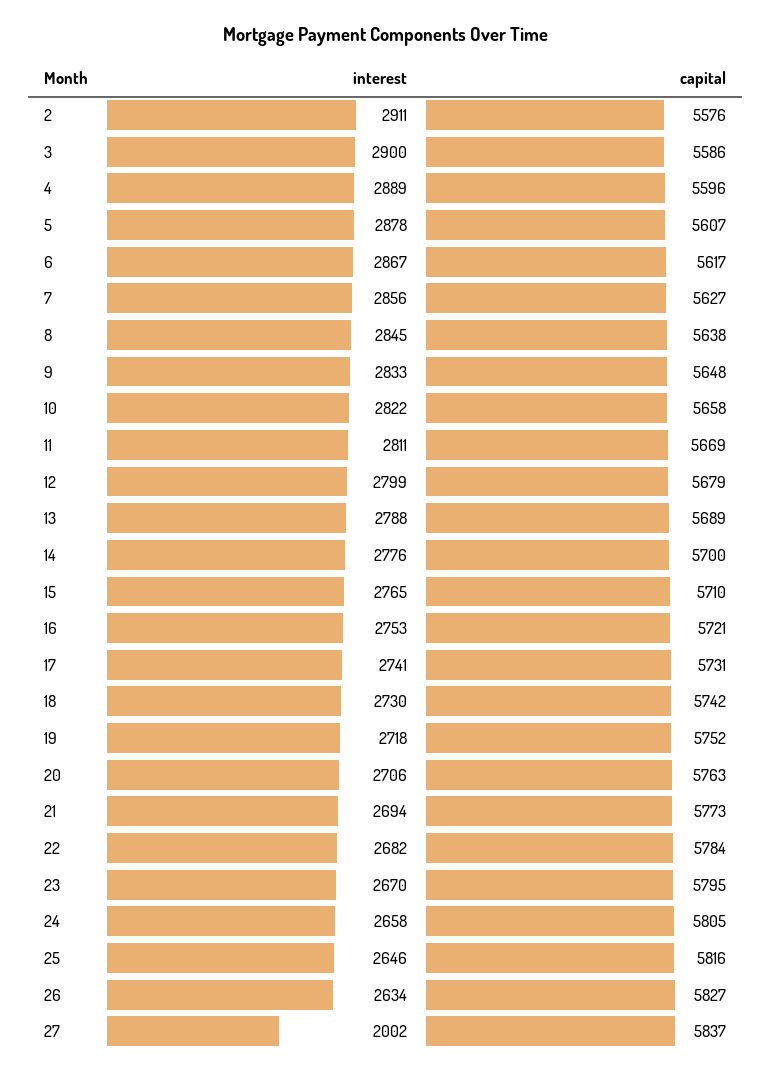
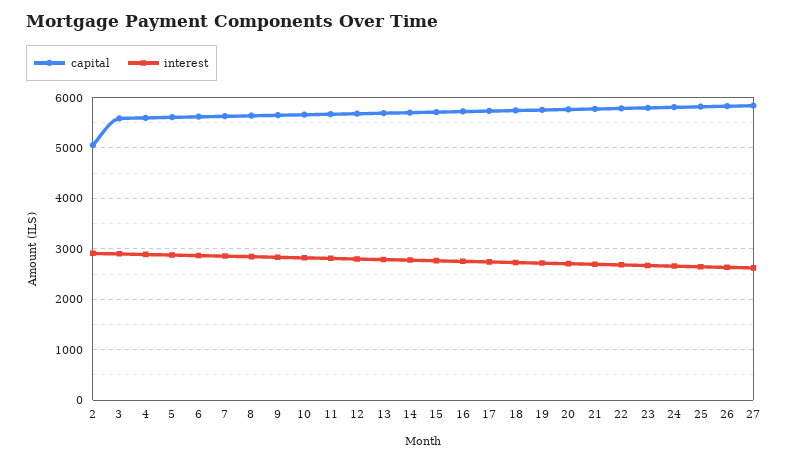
  {
    "interest": {
      "2": 2911,
      "3": 2900,
      "4": 2889,
      "5": 2878,
      "6": 2867,
      "7": 2856,
      "8": 2845,
      "9": 2833,
      "10": 2822,
      "11": 2811,
      "12": 2799,
      "13": 2788,
      "14": 2776,
      "15": 2765,
      "16": 2753,
      "17": 2741,
      "18": 2730,
      "19": 2718,
      "20": 2706,
      "21": 2694,
      "22": 2682,
      "23": 2670,
      "24": 2658,
      "25": 2646,
      "26": 2634,
-     "27": 2002
+     "27": 2600
    },
    "capital": {
-     "2": 5576,
+     "2": 5000,
      "3": 5586,
      "4": 5596,
      "5": 5607,
      "6": 5617,
      "7": 5627,
      "8": 5638,
      "9": 5648,
      "10": 5658,
      "11": 5669,
      "12": 5679,
      "13": 5689,
      "14": 5700,
      "15": 5710,
      "16": 5721,
      "17": 5731,
      "18": 5742,
      "19": 5752,
      "20": 5763,
      "21": 5773,
      "22": 5784,
      "23": 5795,
      "24": 5805,
      "25": 5816,
      "26": 5827,
      "27": 5837
    }
  }

